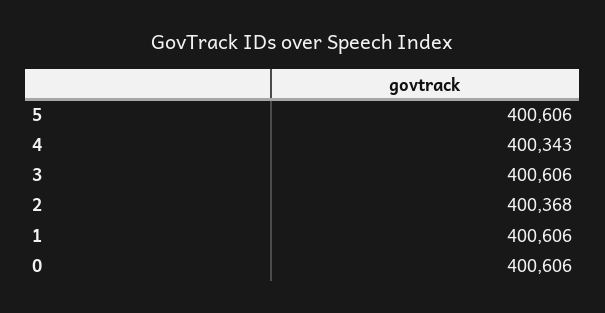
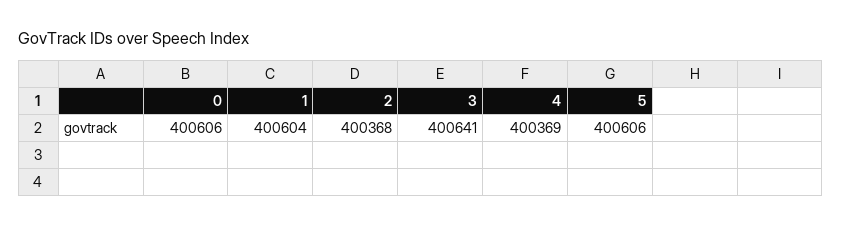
  {
    "5": 400606,
-   "4": 400343,
+   "4": 400369,
-   "3": 400606,
+   "3": 400641,
    "2": 400368,
-   "1": 400606,
+   "1": 400604,
    "0": 400606
  }

